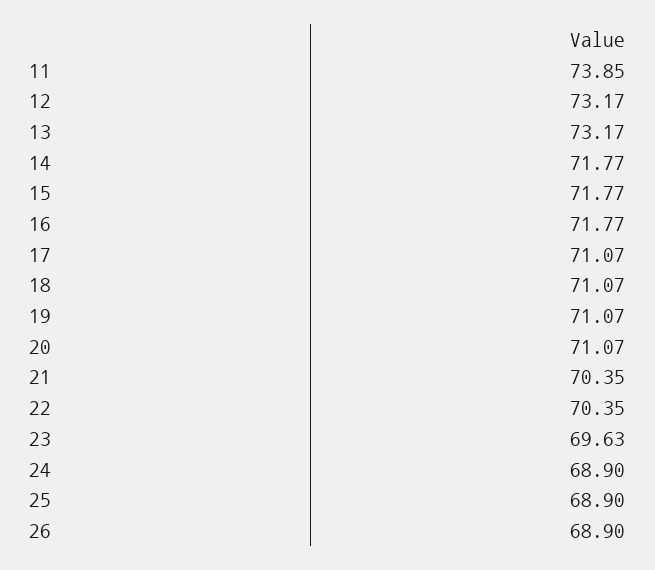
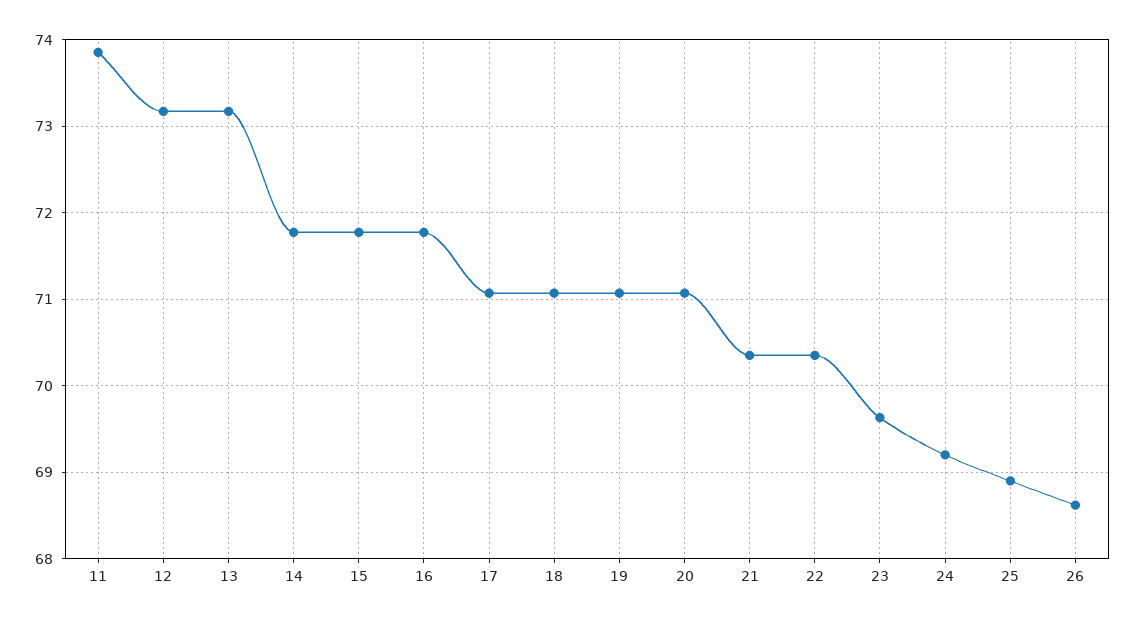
  {
    "11": 73.85,
    "12": 73.17,
    "13": 73.17,
    "14": 71.77,
    "15": 71.77,
    "16": 71.77,
    "17": 71.07,
    "18": 71.07,
    "19": 71.07,
    "20": 71.07,
    "21": 70.35,
    "22": 70.35,
    "23": 69.63,
-   "24": 68.9,
+   "24": 69.2,
    "25": 68.9,
-   "26": 68.9
+   "26": 68.6
  }

